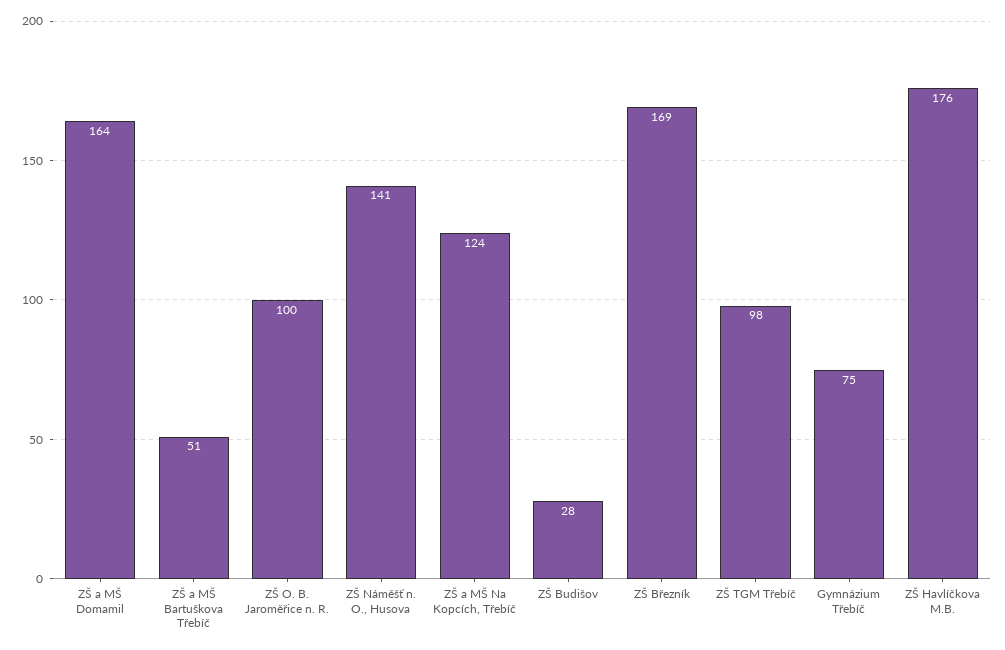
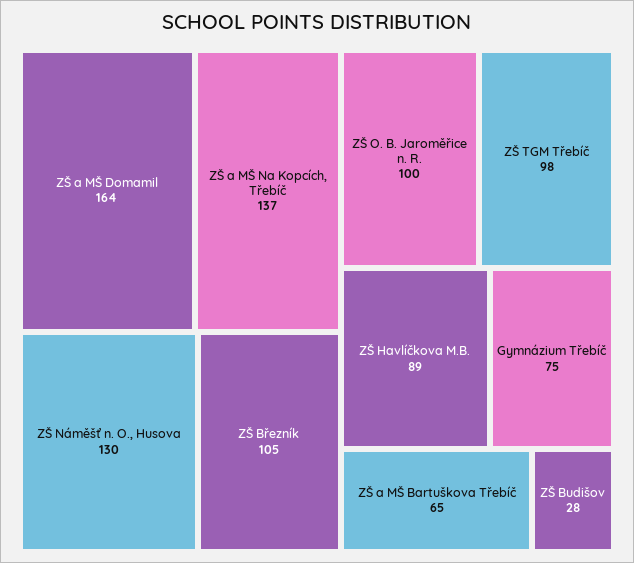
  {
    "ZŠ a MŠ Domamil": 164,
-   "ZŠ a MŠ Bartuškova Třebíč": 51,
+   "ZŠ a MŠ Bartuškova Třebíč": 65,
    "ZŠ O. B. Jaroměřice n. R.": 100,
-   "ZŠ Náměšť n. O., Husova": 141,
+   "ZŠ Náměšť n. O., Husova": 130,
-   "ZŠ a MŠ Na Kopcích, Třebíč": 124,
+   "ZŠ a MŠ Na Kopcích, Třebíč": 137,
    "ZŠ Budišov": 28,
-   "ZŠ Březník": 169,
+   "ZŠ Březník": 105,
    "ZŠ TGM Třebíč": 98,
    "Gymnázium Třebíč": 75,
-   "ZŠ Havlíčkova M.B.": 176
+   "ZŠ Havlíčkova M.B.": 89
  }

